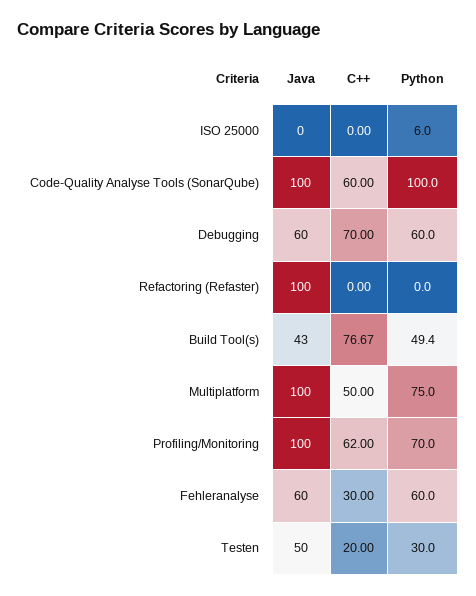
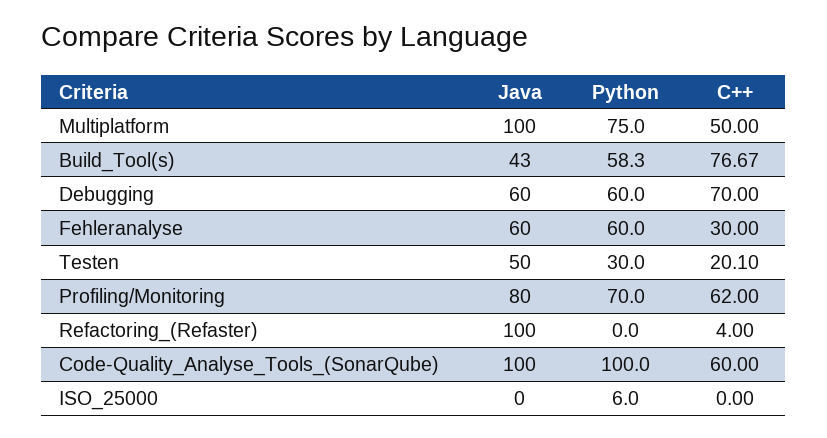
  {
    "Java": {
      "ISO 25000": 0,
      "Code-Quality Analyse Tools (SonarQube)": 100,
      "Debugging": 60,
      "Refactoring (Refaster)": 100,
      "Build Tool(s)": 43,
      "Multiplatform": 100,
-     "Profiling/Monitoring": 100,
+     "Profiling/Monitoring": 80,
      "Fehleranalyse": 60,
      "Testen": 50
    },
    "C++": {
      "ISO 25000": 0,
      "Code-Quality Analyse Tools (SonarQube)": 60,
      "Debugging": 70,
-     "Refactoring (Refaster)": 0,
+     "Refactoring (Refaster)": 4,
      "Build Tool(s)": 76.67,
      "Multiplatform": 50,
      "Profiling/Monitoring": 62,
      "Fehleranalyse": 30,
-     "Testen": 20
+     "Testen": 20.1
    },
    "Python": {
      "ISO 25000": 6,
      "Code-Quality Analyse Tools (SonarQube)": 100,
      "Debugging": 60,
      "Refactoring (Refaster)": 0,
-     "Build Tool(s)": 49.4,
+     "Build Tool(s)": 58.3,
      "Multiplatform": 75,
      "Profiling/Monitoring": 70,
      "Fehleranalyse": 60,
      "Testen": 30
    }
  }

